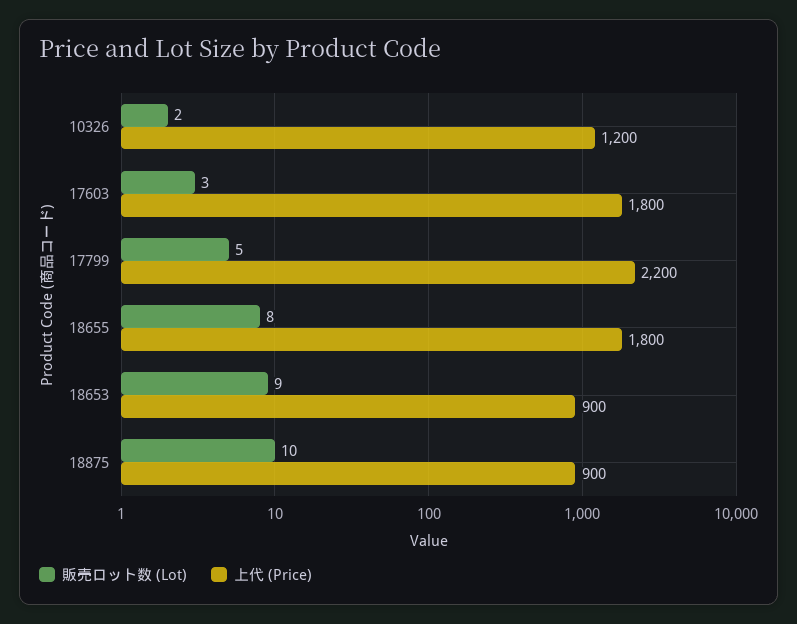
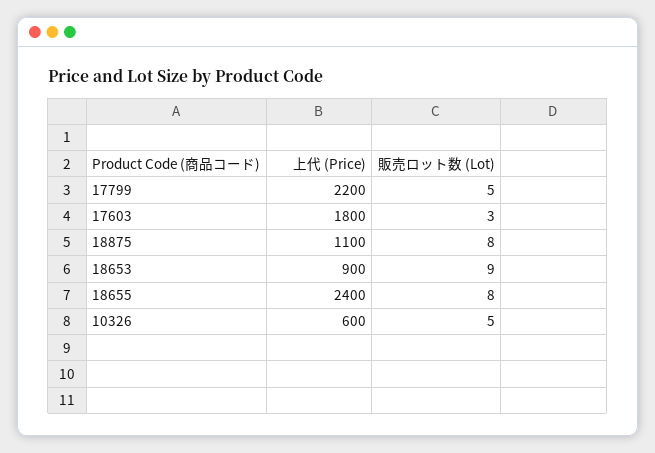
  {
    "販売ロット数 (Lot)": {
-     "10326": 2,
+     "10326": 5,
      "17603": 3,
      "17799": 5,
      "18655": 8,
      "18653": 9,
-     "18875": 10
+     "18875": 8
    },
    "上代 (Price)": {
-     "10326": 1200,
+     "10326": 600,
      "17603": 1800,
      "17799": 2200,
-     "18655": 1800,
+     "18655": 2400,
      "18653": 900,
-     "18875": 900
+     "18875": 1100
    }
  }

